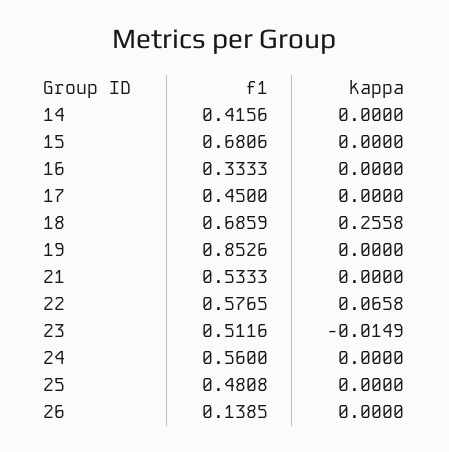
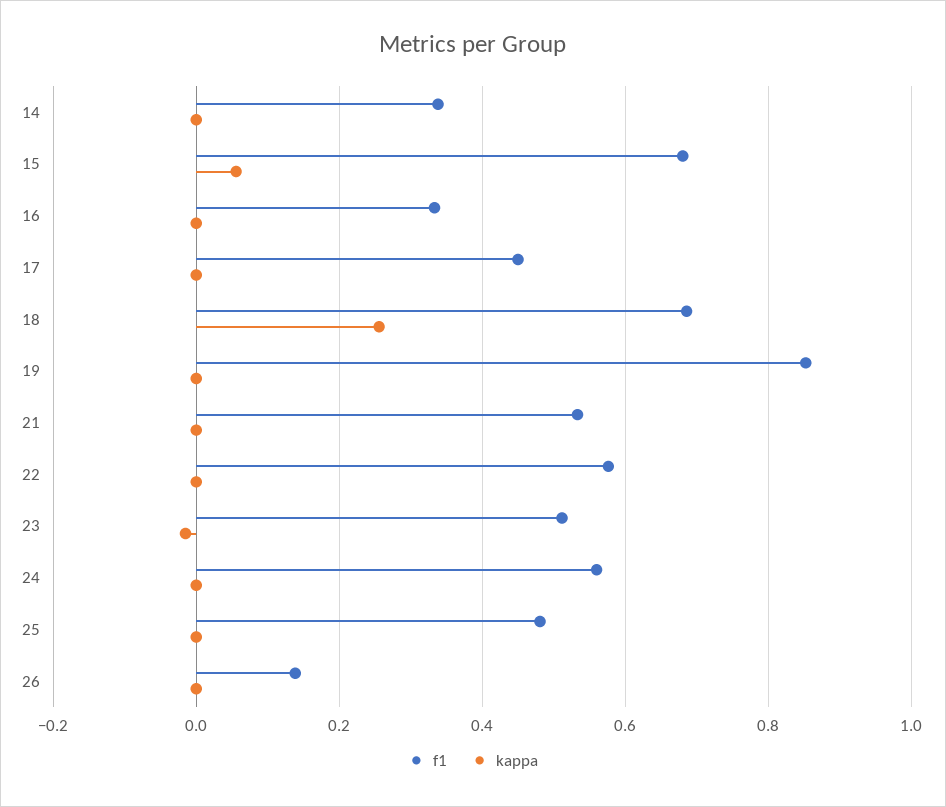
  {
    "f1": {
-     "14": 0.4156,
+     "14": 0.34,
      "15": 0.6806,
      "16": 0.3333,
      "17": 0.45,
      "18": 0.6859,
      "19": 0.8526,
      "21": 0.5333,
      "22": 0.5765,
      "23": 0.5116,
      "24": 0.56,
      "25": 0.4808,
      "26": 0.1385
    },
    "kappa": {
      "14": 0,
-     "15": 0,
+     "15": 0.06,
      "16": 0,
      "17": 0,
      "18": 0.2558,
      "19": 0,
      "21": 0,
-     "22": 0.0658,
+     "22": 0,
      "23": -0.0149,
      "24": 0,
      "25": 0,
      "26": 0
    }
  }

